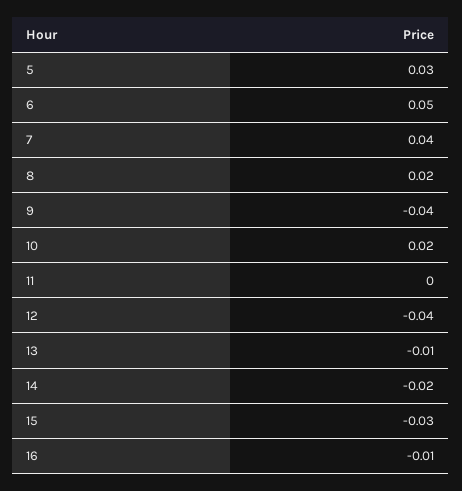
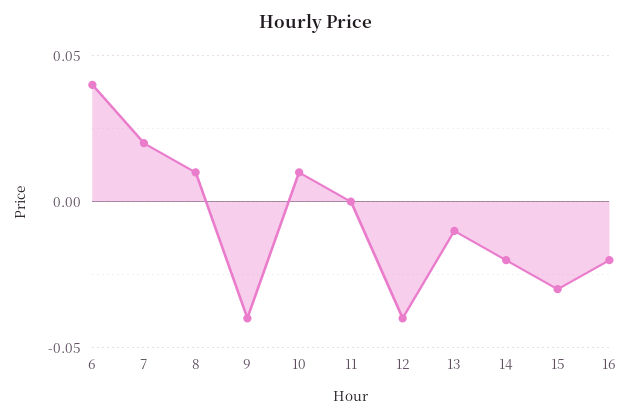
  {
-   "5": 0.03,
-   "6": 0.05,
+   "6": 0.04,
-   "7": 0.04,
+   "7": 0.02,
-   "8": 0.02,
+   "8": 0.01,
    "9": -0.04,
-   "10": 0.02,
+   "10": 0.01,
    "11": 0,
    "12": -0.04,
    "13": -0.01,
    "14": -0.02,
    "15": -0.03,
-   "16": -0.01
+   "16": -0.02
  }

